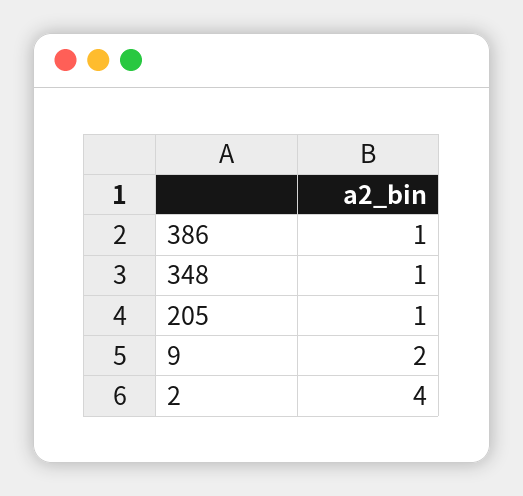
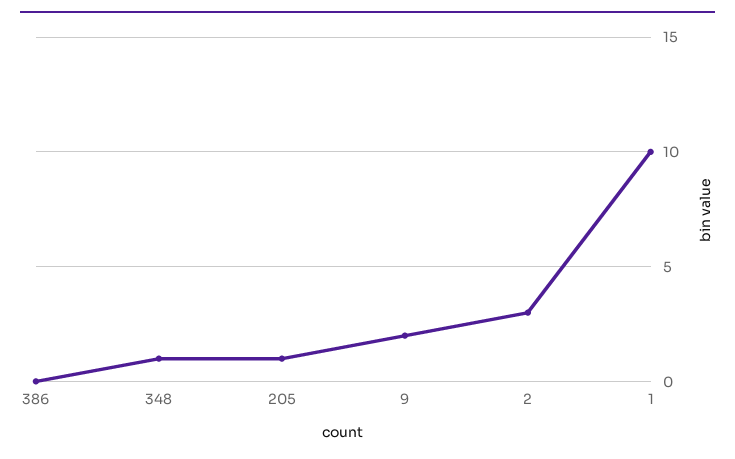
  {
-   "386": 1,
+   "386": 0,
    "348": 1,
    "205": 1,
    "9": 2,
-   "2": 4
+   "2": 3,
+   "1": 10
  }

